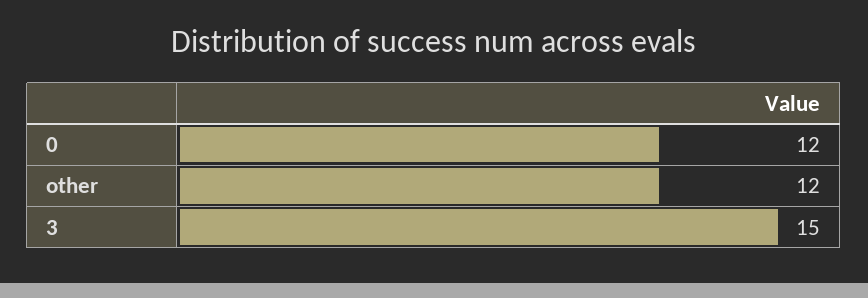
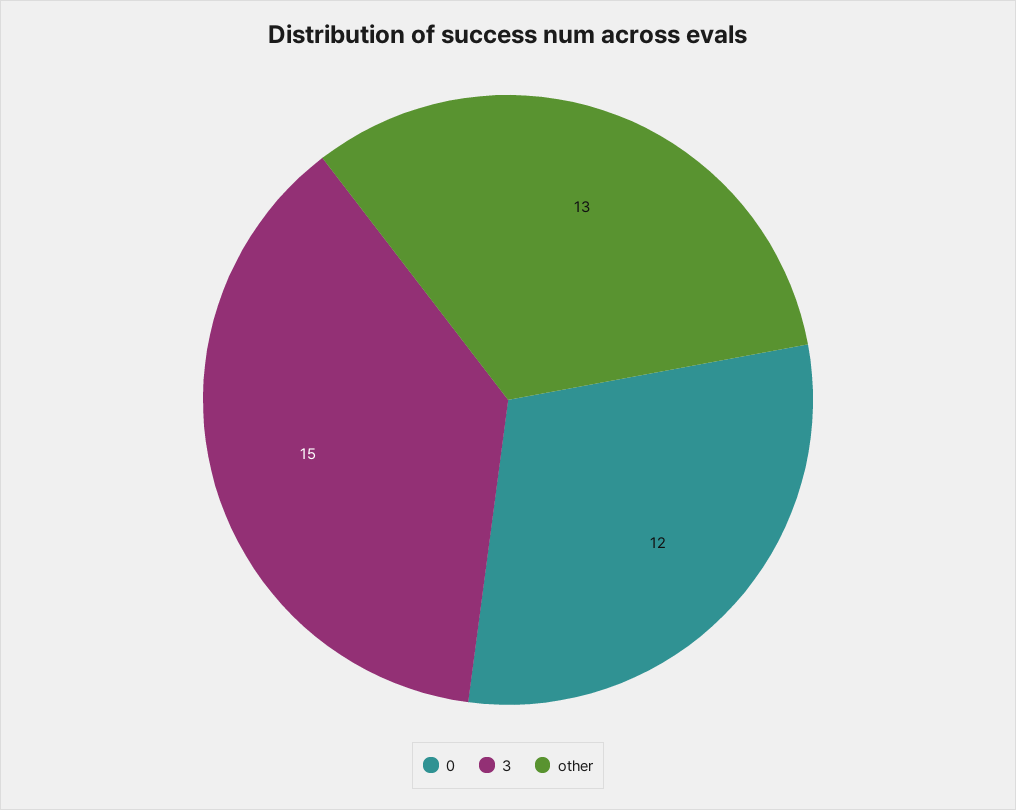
  {
    "0": 12,
-   "other": 12,
+   "other": 13,
    "3": 15
  }

